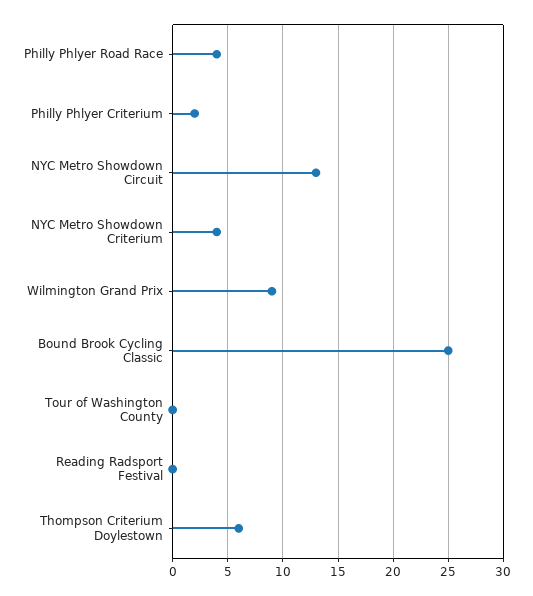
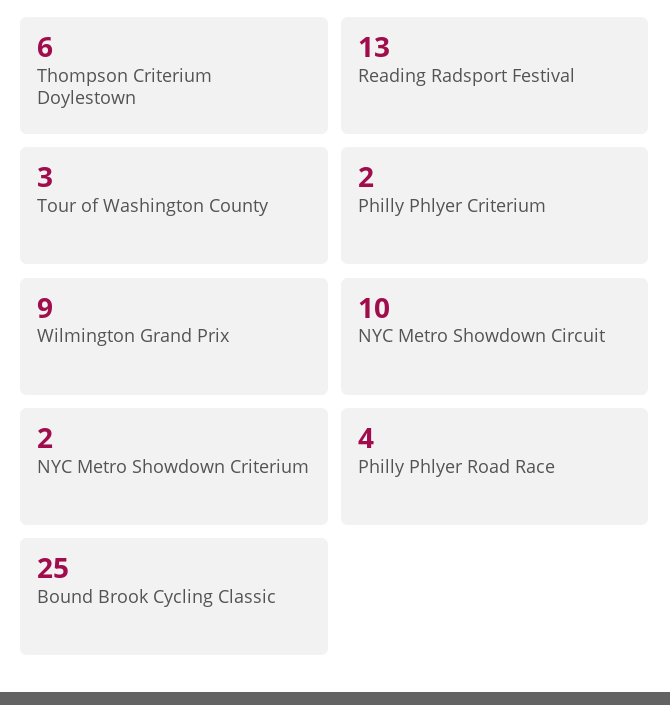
  {
    "Philly Phlyer Road Race": 4,
    "Philly Phlyer Criterium": 2,
-   "NYC Metro Showdown Circuit": 13,
+   "NYC Metro Showdown Circuit": 10,
-   "NYC Metro Showdown Criterium": 4,
+   "NYC Metro Showdown Criterium": 2,
    "Wilmington Grand Prix": 9,
    "Bound Brook Cycling Classic": 25,
-   "Tour of Washington County": 0,
+   "Tour of Washington County": 3,
-   "Reading Radsport Festival": 0,
+   "Reading Radsport Festival": 13,
    "Thompson Criterium Doylestown": 6
  }

